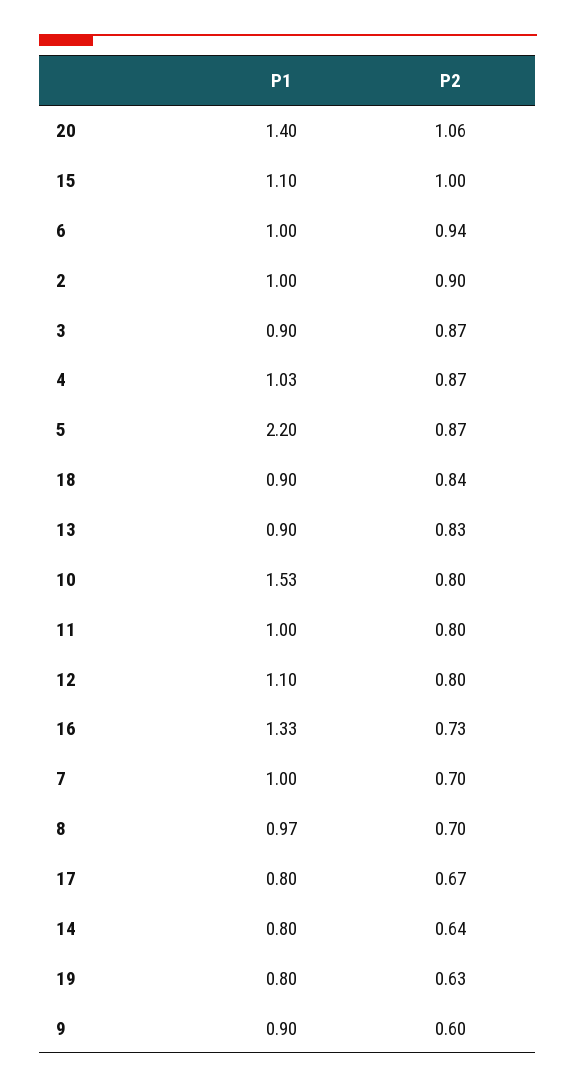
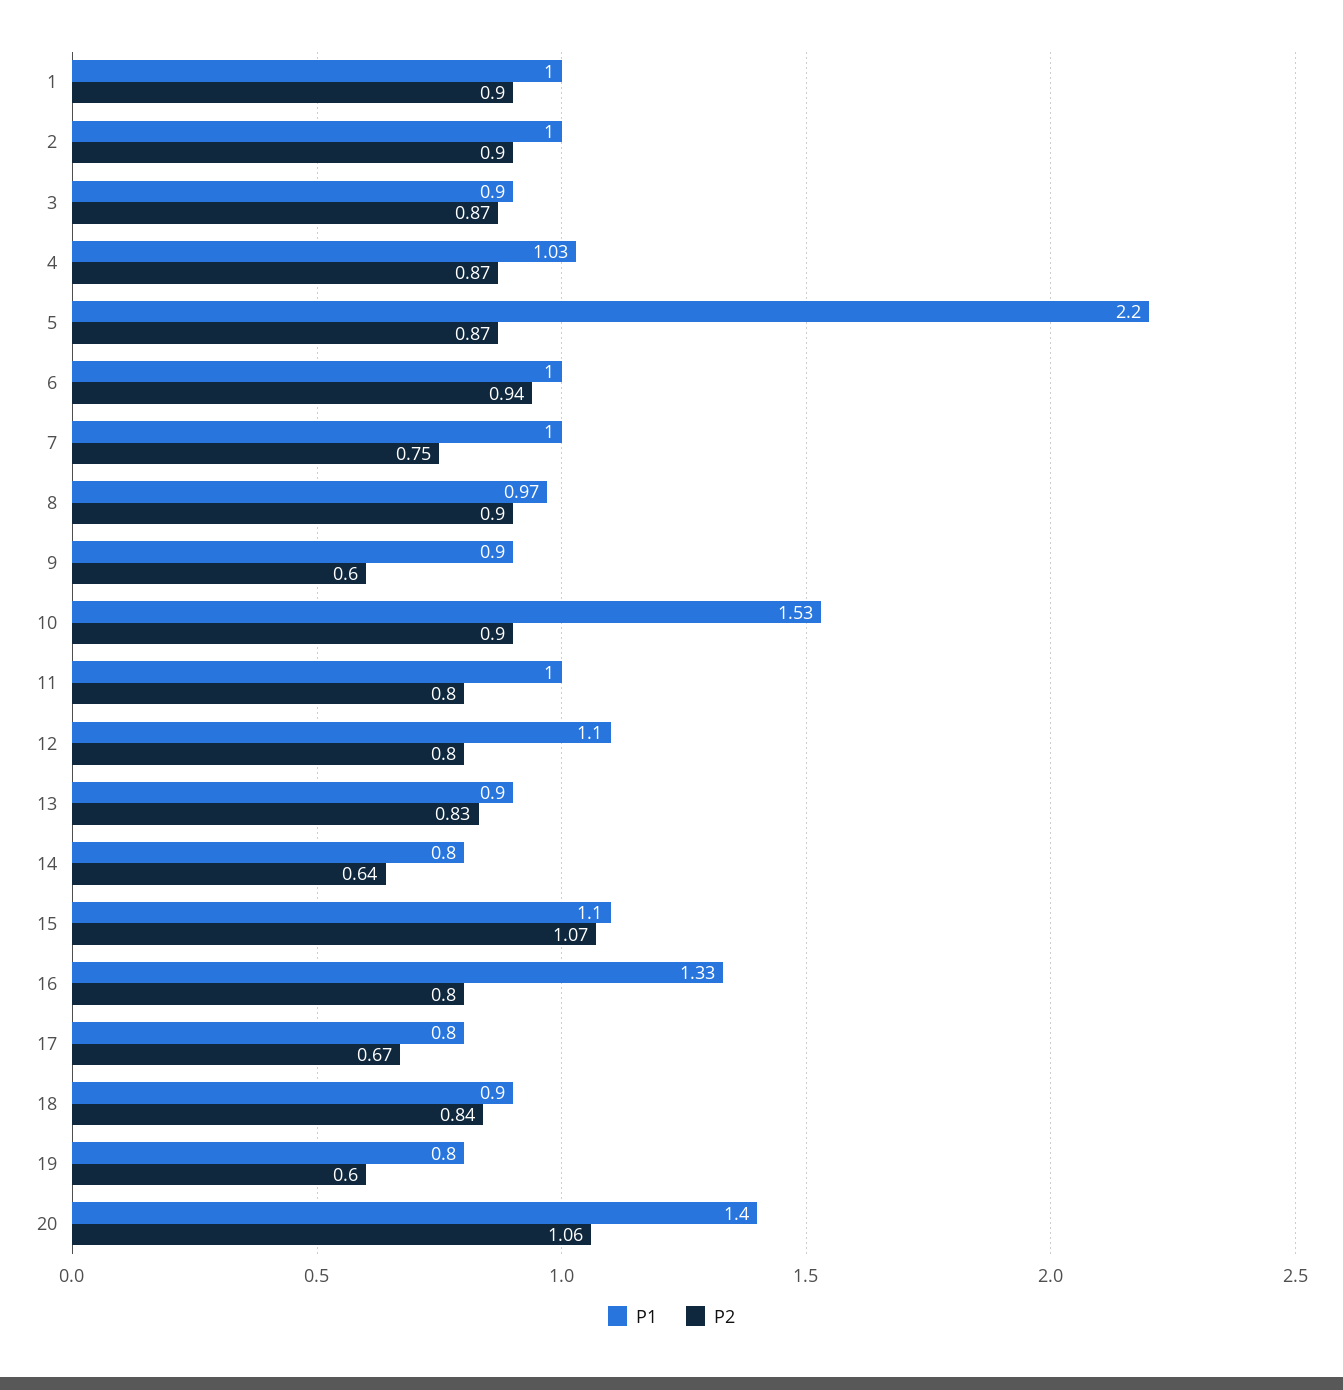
  {
    "P1": {
      "20": 1.4,
      "15": 1.1,
      "6": 1,
      "2": 1,
      "3": 0.9,
      "4": 1.03,
      "5": 2.2,
      "18": 0.9,
      "13": 0.9,
      "10": 1.53,
      "11": 1,
      "12": 1.1,
      "16": 1.33,
      "7": 1,
      "8": 0.97,
      "17": 0.8,
      "14": 0.8,
      "19": 0.8,
-     "9": 0.9
+     "9": 0.9,
+     "1": 1
    },
    "P2": {
      "20": 1.06,
-     "15": 1,
+     "15": 1.07,
      "6": 0.94,
      "2": 0.9,
      "3": 0.87,
      "4": 0.87,
      "5": 0.87,
      "18": 0.84,
      "13": 0.83,
-     "10": 0.8,
+     "10": 0.9,
      "11": 0.8,
      "12": 0.8,
-     "16": 0.73,
+     "16": 0.8,
-     "7": 0.7,
+     "7": 0.75,
-     "8": 0.7,
+     "8": 0.9,
      "17": 0.67,
      "14": 0.64,
-     "19": 0.63,
+     "19": 0.6,
-     "9": 0.6
+     "9": 0.6,
+     "1": 0.9
    }
  }

